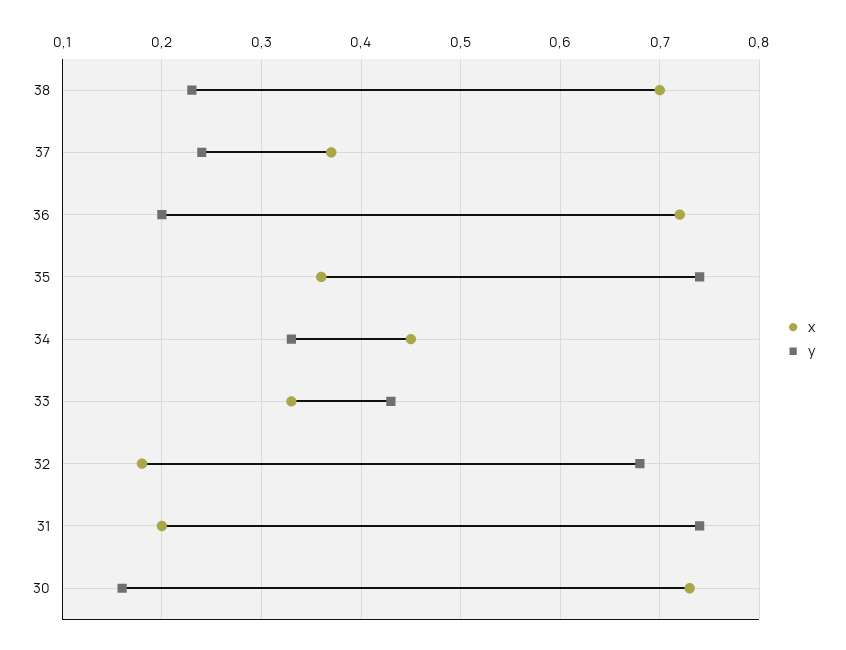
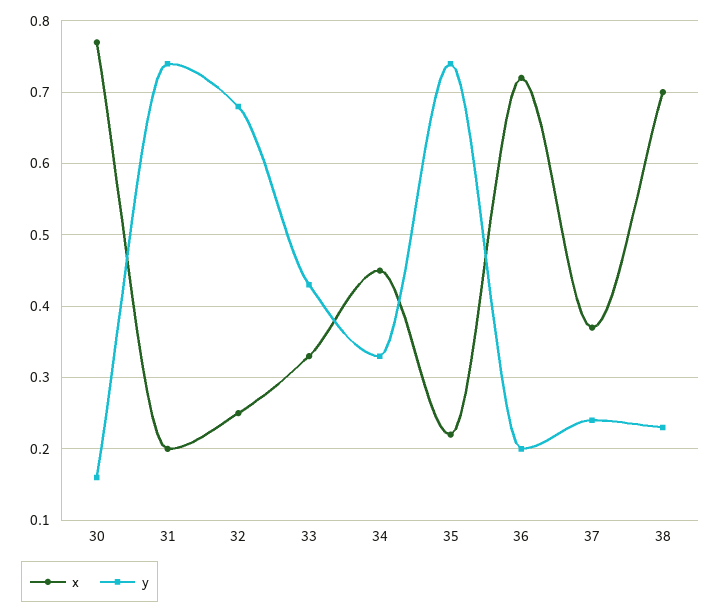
  {
    "x": {
      "38": 0.7,
      "37": 0.37,
      "36": 0.72,
-     "35": 0.36,
+     "35": 0.22,
      "34": 0.45,
      "33": 0.33,
-     "32": 0.18,
+     "32": 0.25,
      "31": 0.2,
-     "30": 0.73
+     "30": 0.77
    },
    "y": {
      "38": 0.23,
      "37": 0.24,
      "36": 0.2,
      "35": 0.74,
      "34": 0.33,
      "33": 0.43,
      "32": 0.68,
      "31": 0.74,
      "30": 0.16
    }
  }

